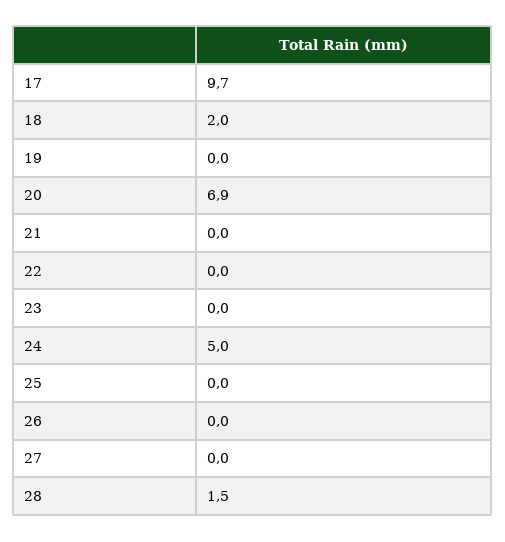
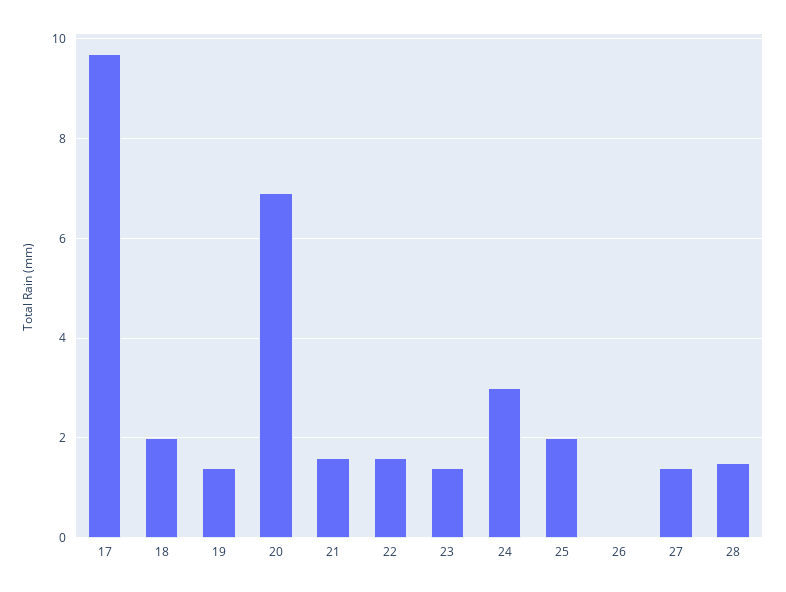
  {
    "17": 9.7,
    "18": 2,
-   "19": 0,
+   "19": 1.5,
    "20": 6.9,
-   "21": 0,
+   "21": 1.5,
-   "22": 0,
+   "22": 1.5,
-   "23": 0,
+   "23": 1.5,
-   "24": 5,
+   "24": 3,
-   "25": 0,
+   "25": 2,
    "26": 0,
-   "27": 0,
+   "27": 1.5,
    "28": 1.5
  }

